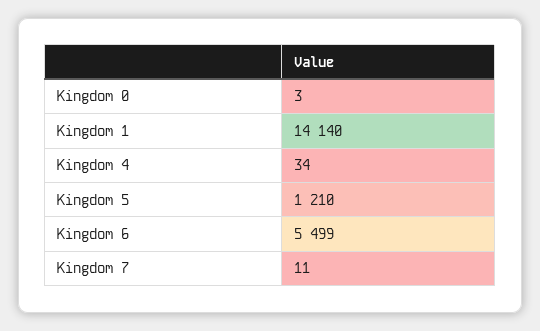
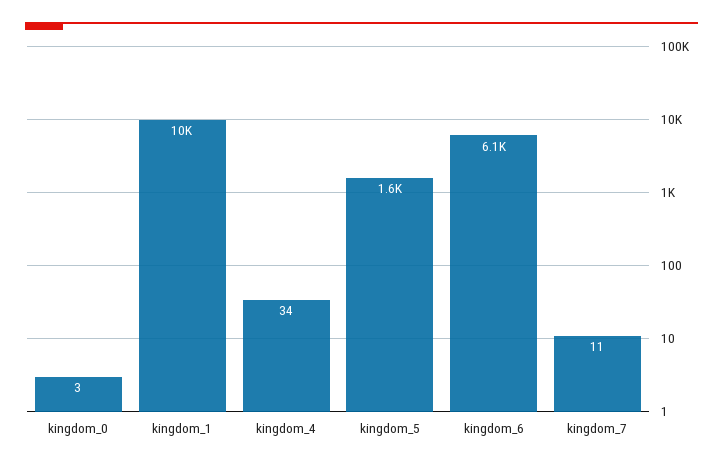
  {
    "Kingdom 0": 3,
-   "Kingdom 1": 14140,
+   "Kingdom 1": 10000,
    "Kingdom 4": 34,
-   "Kingdom 5": 1210,
+   "Kingdom 5": 1600,
-   "Kingdom 6": 5499,
+   "Kingdom 6": 6100,
    "Kingdom 7": 11
  }

